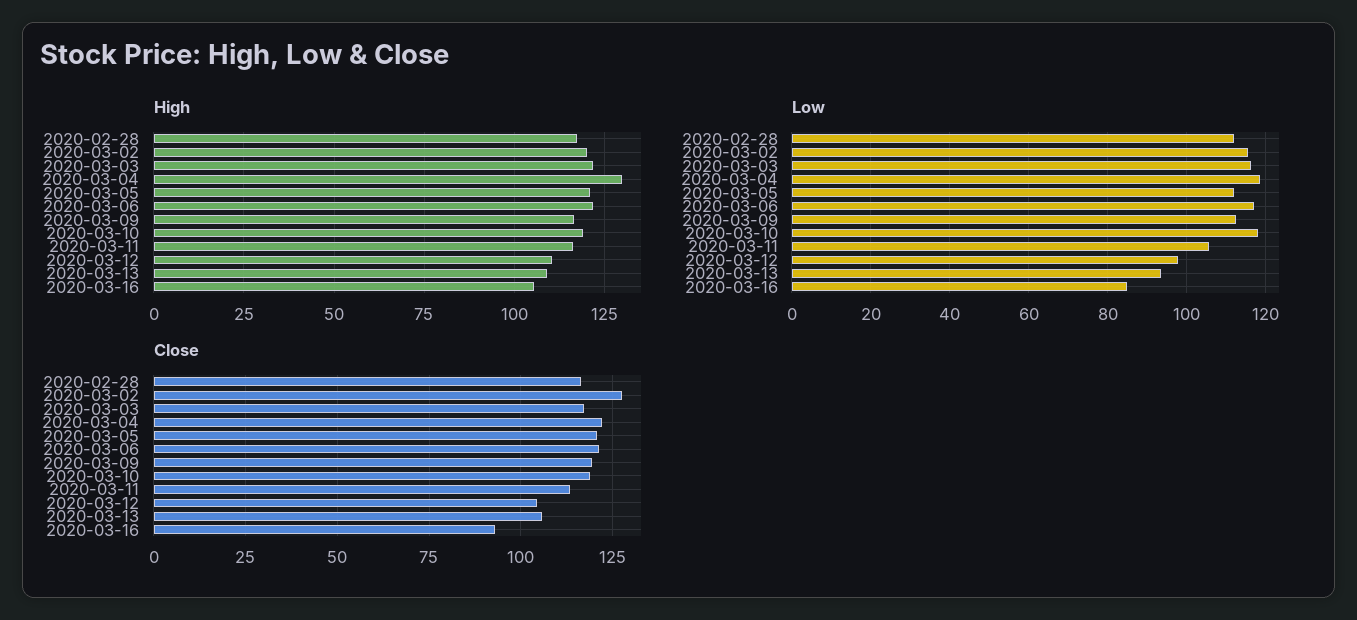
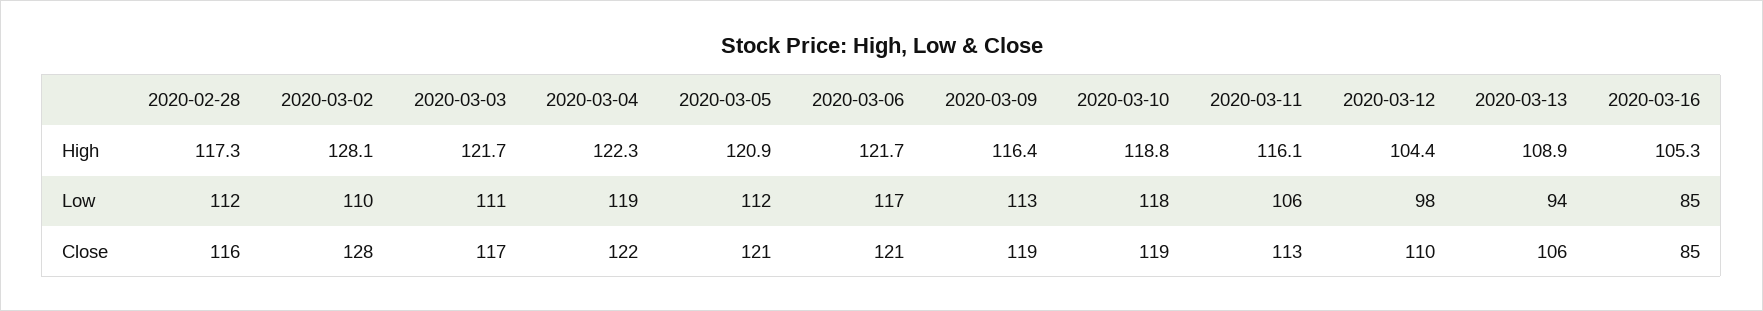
  {
    "High": {
      "2020-02-28": 117.3,
-     "2020-03-02": 120,
+     "2020-03-02": 128.1,
      "2020-03-03": 121.7,
-     "2020-03-04": 130,
+     "2020-03-04": 122.3,
      "2020-03-05": 120.9,
      "2020-03-06": 121.7,
      "2020-03-09": 116.4,
      "2020-03-10": 118.8,
      "2020-03-11": 116.1,
-     "2020-03-12": 110,
+     "2020-03-12": 104.4,
      "2020-03-13": 108.9,
      "2020-03-16": 105.3
    },
    "Low": {
      "2020-02-28": 112,
-     "2020-03-02": 116,
+     "2020-03-02": 110,
-     "2020-03-03": 116,
+     "2020-03-03": 111,
      "2020-03-04": 119,
      "2020-03-05": 112,
      "2020-03-06": 117,
      "2020-03-09": 113,
      "2020-03-10": 118,
      "2020-03-11": 106,
      "2020-03-12": 98,
      "2020-03-13": 94,
      "2020-03-16": 85
    },
    "Close": {
      "2020-02-28": 116,
      "2020-03-02": 128,
      "2020-03-03": 117,
      "2020-03-04": 122,
      "2020-03-05": 121,
      "2020-03-06": 121,
      "2020-03-09": 119,
      "2020-03-10": 119,
      "2020-03-11": 113,
-     "2020-03-12": 105,
+     "2020-03-12": 110,
      "2020-03-13": 106,
-     "2020-03-16": 92.5
+     "2020-03-16": 85
    }
  }

